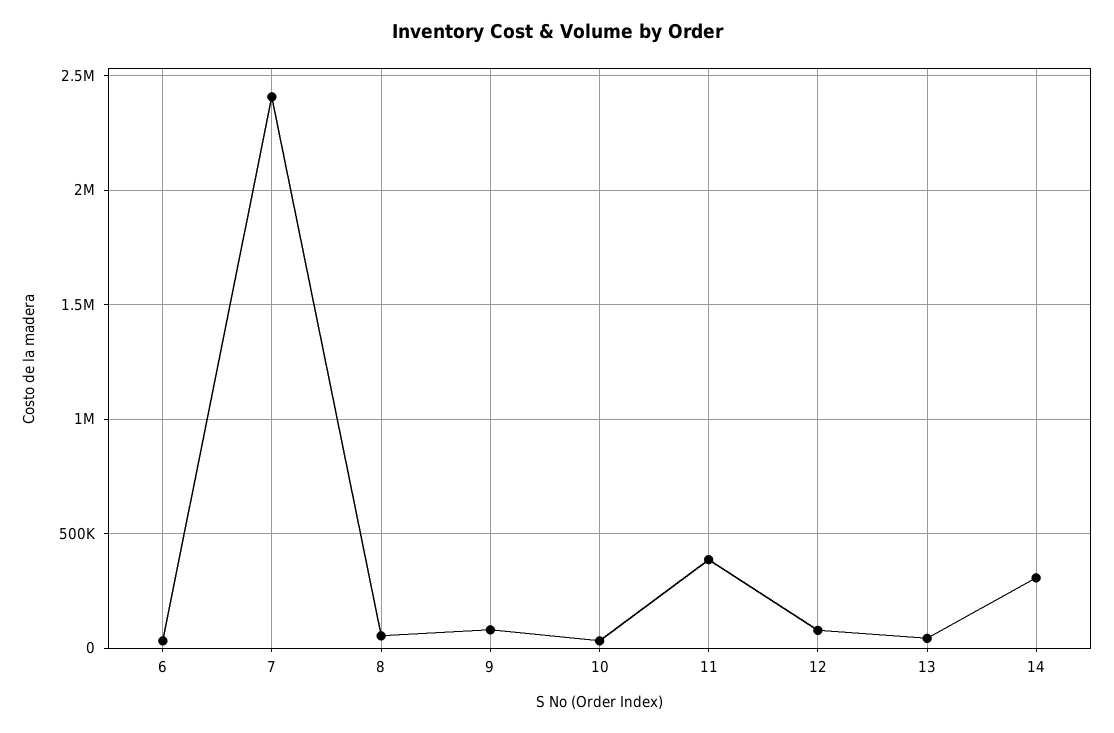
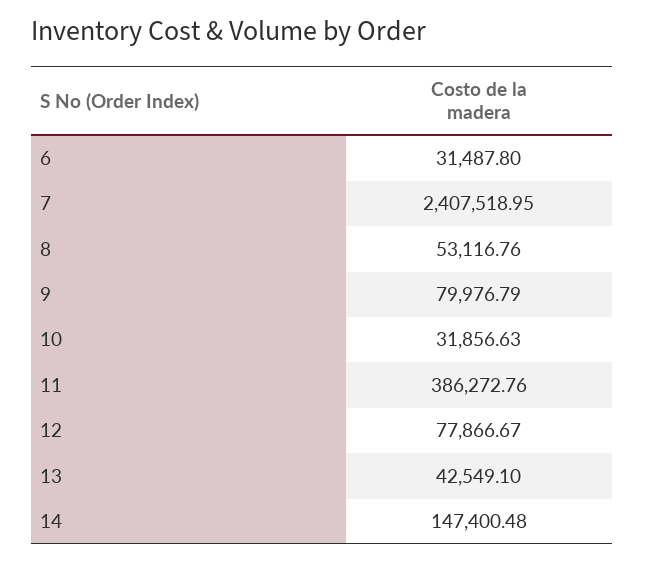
  {
    "6": 31487.8,
    "7": 2407518.95,
    "8": 53116.76,
    "9": 79976.79,
    "10": 31856.63,
    "11": 386272.76,
    "12": 77866.67,
    "13": 42549.1,
-   "14": 300000
+   "14": 147400.48
  }

